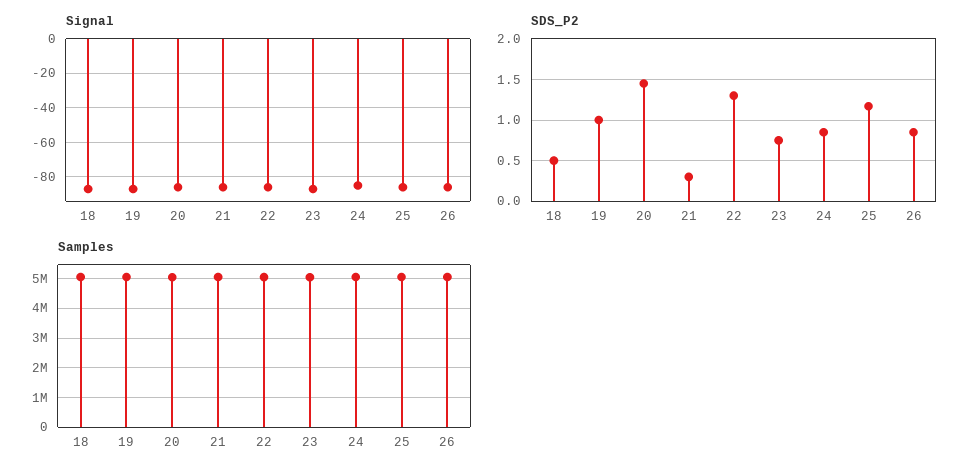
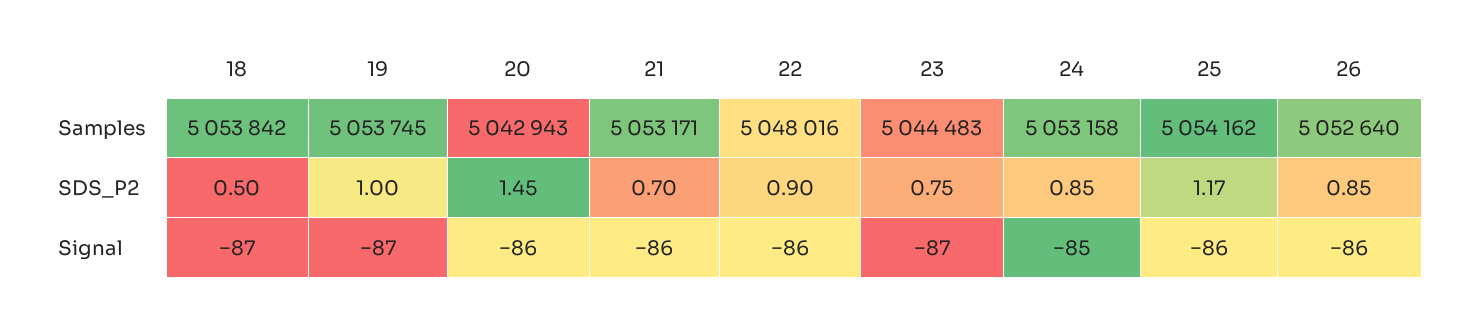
  {
    "Signal": {
      "18": -87,
      "19": -87,
      "20": -86,
      "21": -86,
      "22": -86,
      "23": -87,
      "24": -85,
      "25": -86,
      "26": -86
    },
    "SDS_P2": {
      "18": 0.5,
      "19": 1,
      "20": 1.45,
-     "21": 0.3,
+     "21": 0.7,
-     "22": 1.3,
+     "22": 0.9,
      "23": 0.75,
      "24": 0.85,
      "25": 1.17,
      "26": 0.85
    },
    "Samples": {
      "18": 5053842,
      "19": 5053745,
      "20": 5042943,
      "21": 5053171,
      "22": 5048016,
      "23": 5044483,
      "24": 5053158,
      "25": 5054162,
      "26": 5052640
    }
  }

